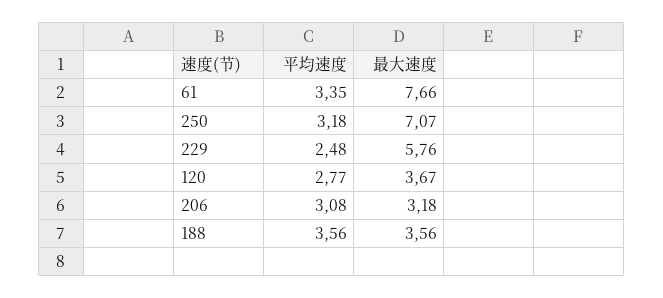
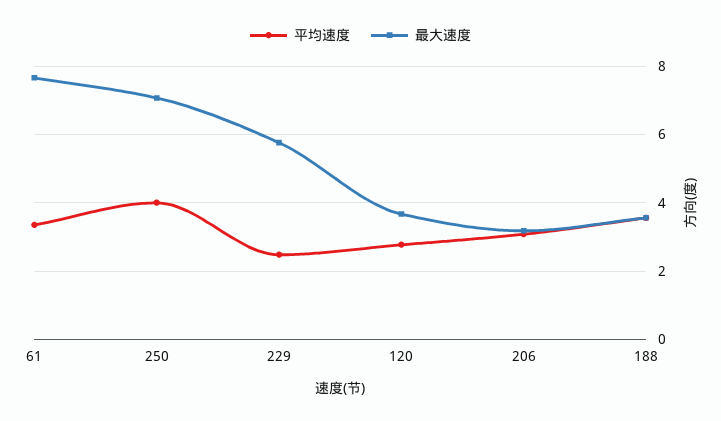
  {
    "平均速度": {
      "61": 3.35,
-     "250": 3.18,
+     "250": 4,
      "229": 2.48,
      "120": 2.77,
      "206": 3.08,
      "188": 3.56
    },
    "最大速度": {
      "61": 7.66,
      "250": 7.07,
      "229": 5.76,
      "120": 3.67,
      "206": 3.18,
      "188": 3.56
    }
  }

